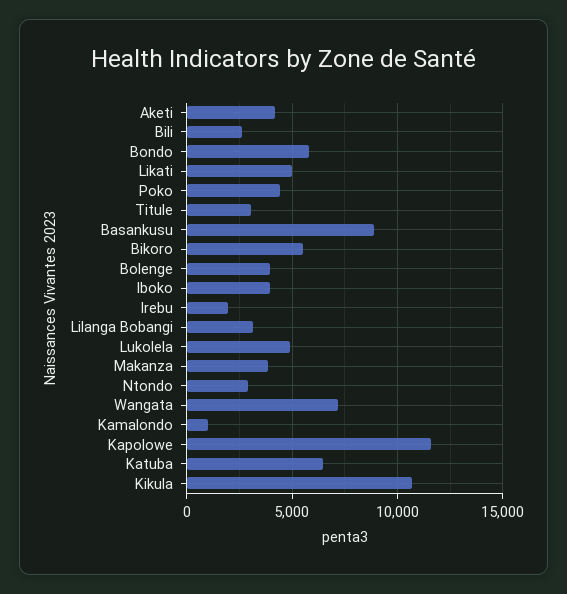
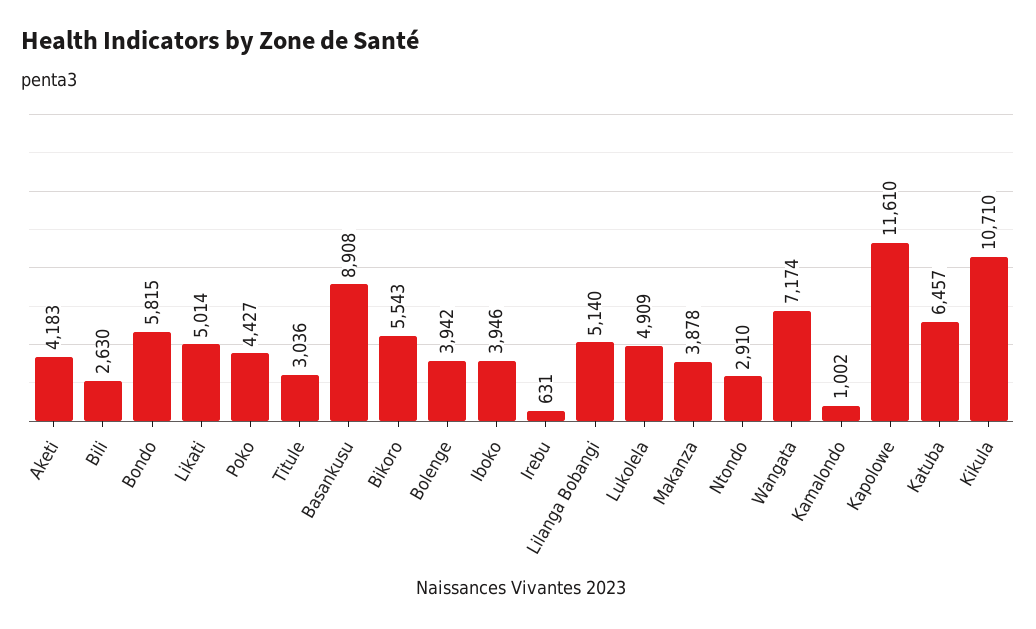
  {
    "Aketi": 4183,
    "Bili": 2630,
    "Bondo": 5815,
    "Likati": 5014,
    "Poko": 4427,
    "Titule": 3036,
    "Basankusu": 8908,
    "Bikoro": 5543,
    "Bolenge": 3942,
    "Iboko": 3946,
-   "Irebu": 2000,
+   "Irebu": 631,
-   "Lilanga Bobangi": 3000,
+   "Lilanga Bobangi": 5140,
    "Lukolela": 4909,
    "Makanza": 3878,
    "Ntondo": 2910,
    "Wangata": 7174,
    "Kamalondo": 1002,
    "Kapolowe": 11610,
    "Katuba": 6457,
    "Kikula": 10710
  }

